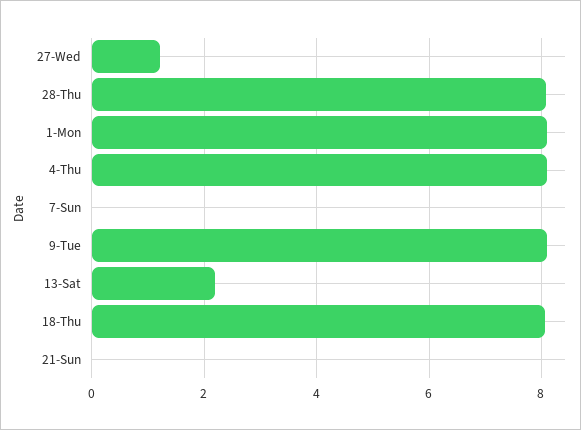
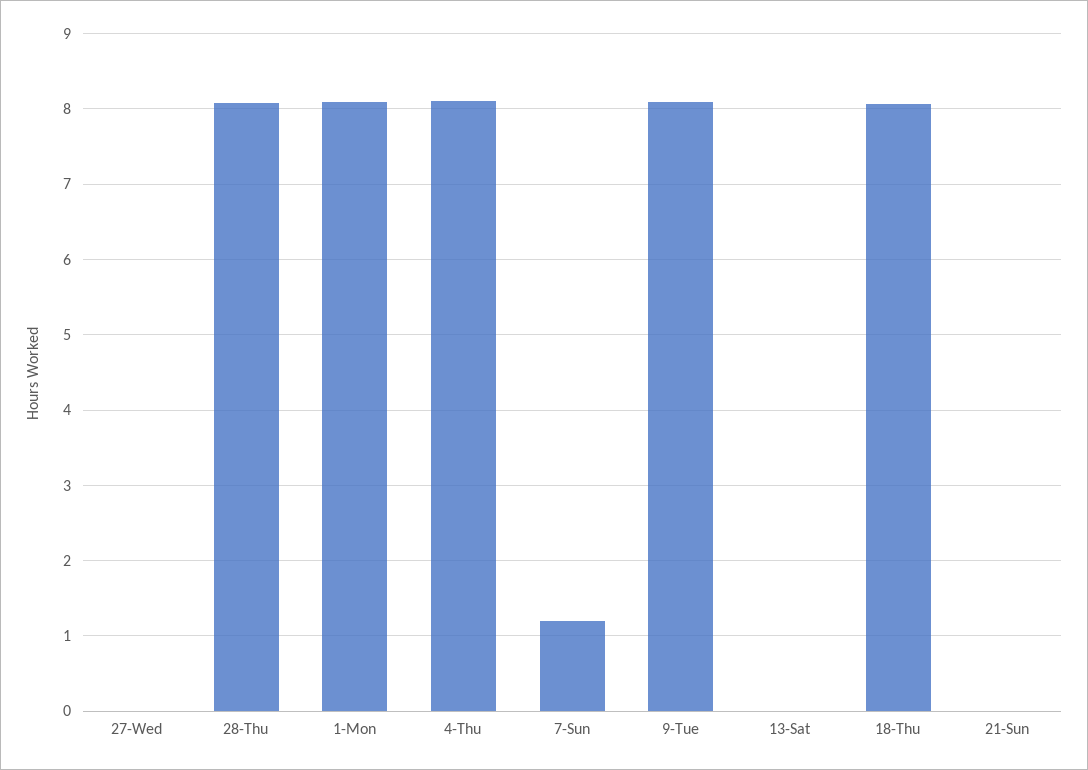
  {
-   "27-Wed": 1.2,
+   "27-Wed": 0,
    "28-Thu": 8.1,
    "1-Mon": 8.1,
    "4-Thu": 8.1,
-   "7-Sun": 0,
+   "7-Sun": 1.2,
    "9-Tue": 8.1,
-   "13-Sat": 2.2,
+   "13-Sat": 0,
    "18-Thu": 8.1,
    "21-Sun": 0
  }

